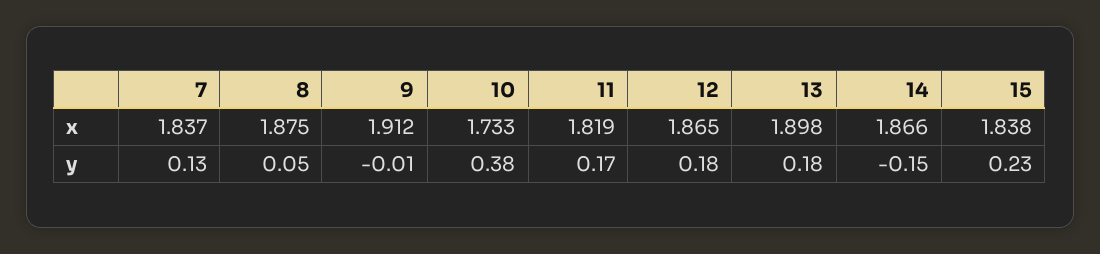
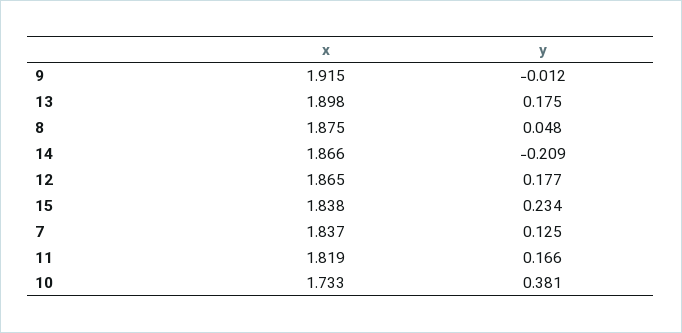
  {
    "7": {
      "x": 1.837,
      "y": 0.125
    },
    "8": {
      "x": 1.875,
      "y": 0.048
    },
    "9": {
-     "x": 1.912,
+     "x": 1.915,
      "y": -0.012
    },
    "10": {
      "x": 1.733,
      "y": 0.381
    },
    "11": {
      "x": 1.819,
      "y": 0.166
    },
    "12": {
      "x": 1.865,
      "y": 0.177
    },
    "13": {
      "x": 1.898,
      "y": 0.175
    },
    "14": {
      "x": 1.866,
-     "y": -0.15
+     "y": -0.209
    },
    "15": {
      "x": 1.838,
      "y": 0.234
    }
  }

